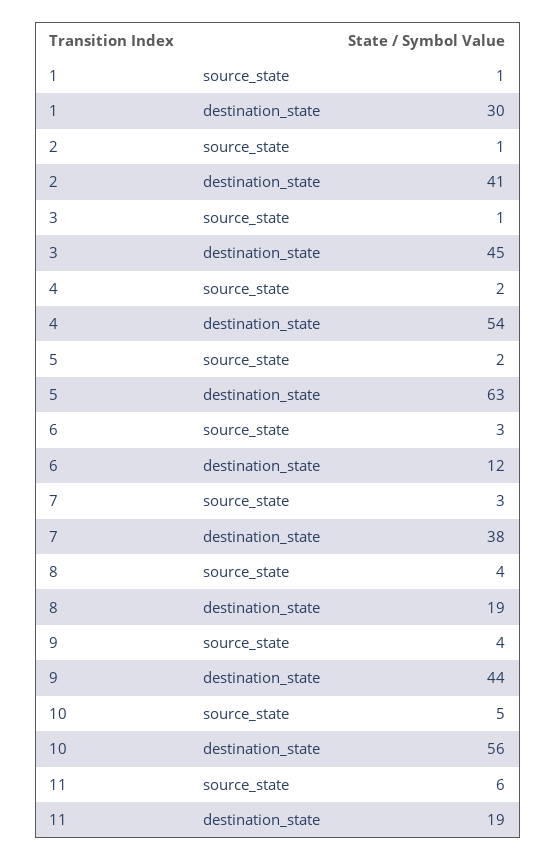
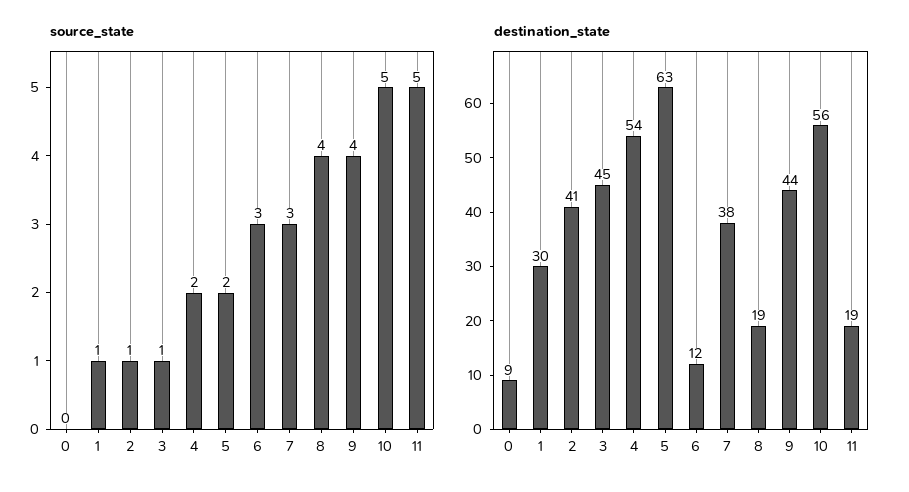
  {
    "source_state": {
      "1": 1,
      "2": 1,
      "3": 1,
      "4": 2,
      "5": 2,
      "6": 3,
      "7": 3,
      "8": 4,
      "9": 4,
      "10": 5,
-     "11": 6
+     "11": 5,
+     "0": 0
    },
    "destination_state": {
      "1": 30,
      "2": 41,
      "3": 45,
      "4": 54,
      "5": 63,
      "6": 12,
      "7": 38,
      "8": 19,
      "9": 44,
      "10": 56,
-     "11": 19
+     "11": 19,
+     "0": 9
    }
  }

